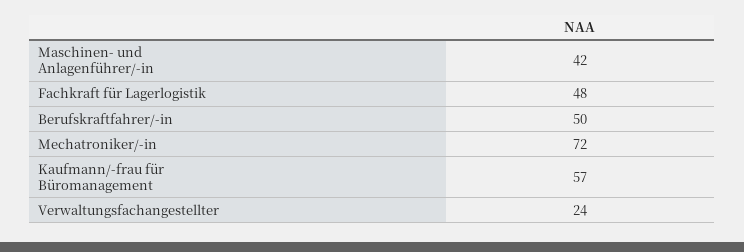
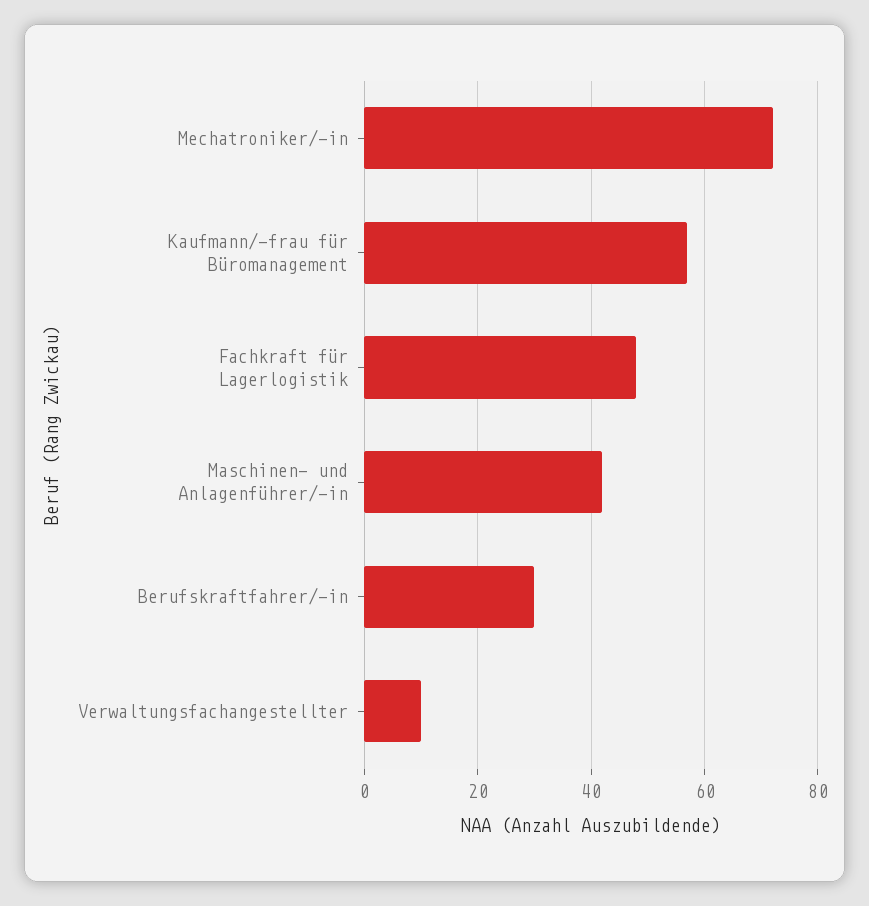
  {
    "Maschinen- und Anlagenführer/-in": 42,
    "Fachkraft für Lagerlogistik": 48,
-   "Berufskraftfahrer/-in": 50,
+   "Berufskraftfahrer/-in": 30,
    "Mechatroniker/-in": 72,
    "Kaufmann/-frau für Büromanagement": 57,
-   "Verwaltungsfachangestellter": 24
+   "Verwaltungsfachangestellter": 10
  }

